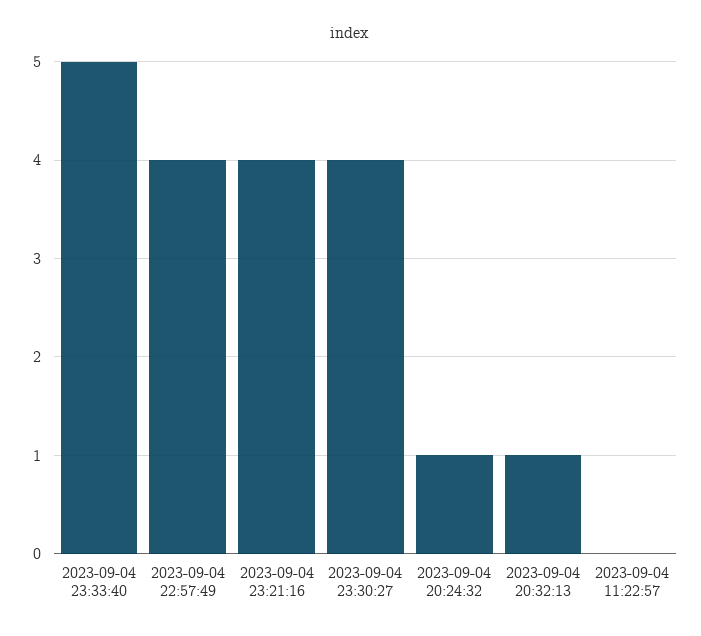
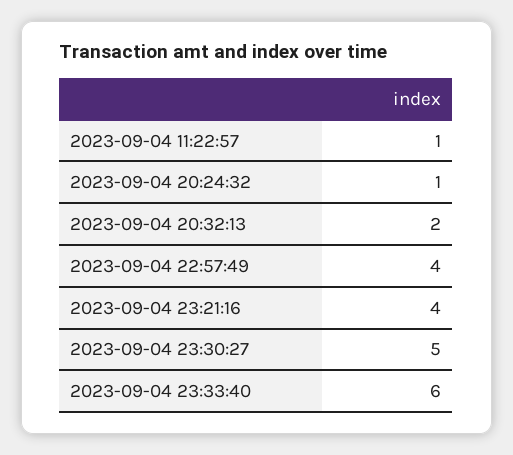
  {
-   "2023-09-04 23:33:40": 5,
+   "2023-09-04 23:33:40": 6,
    "2023-09-04 22:57:49": 4,
    "2023-09-04 23:21:16": 4,
-   "2023-09-04 23:30:27": 4,
+   "2023-09-04 23:30:27": 5,
    "2023-09-04 20:24:32": 1,
-   "2023-09-04 20:32:13": 1,
+   "2023-09-04 20:32:13": 2,
-   "2023-09-04 11:22:57": 0
+   "2023-09-04 11:22:57": 1
  }

